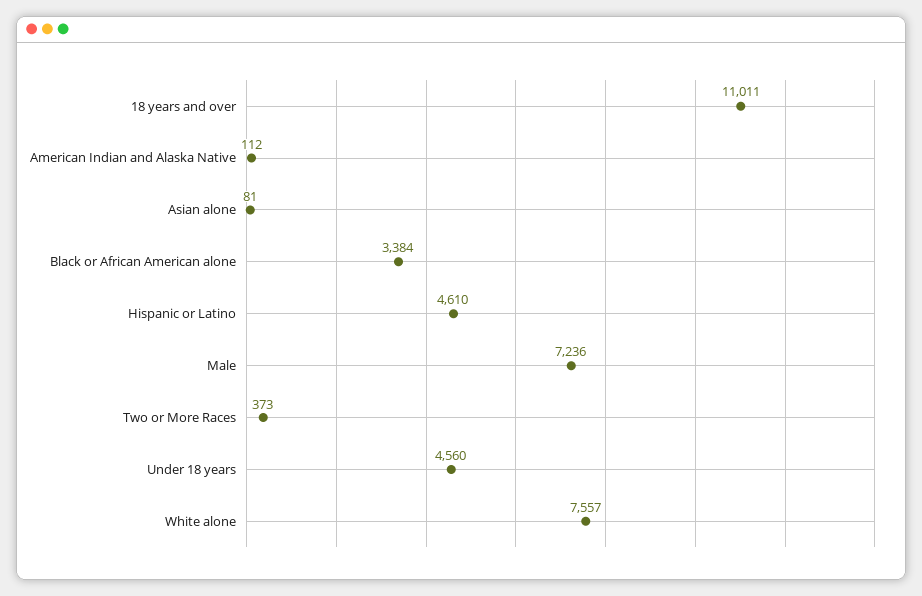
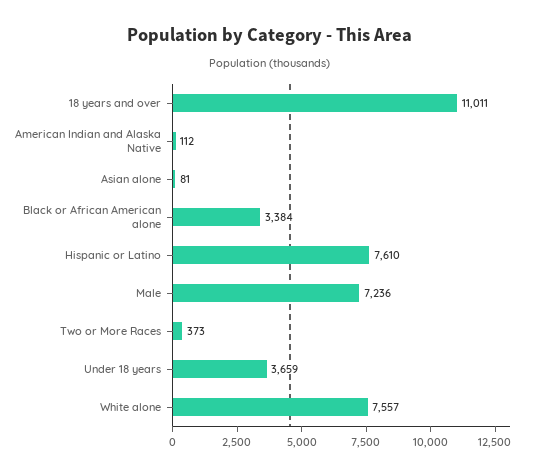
  {
    "18 years and over": 11011,
    "American Indian and Alaska Native": 112,
    "Asian alone": 81,
    "Black or African American alone": 3384,
-   "Hispanic or Latino": 4610,
+   "Hispanic or Latino": 7610,
    "Male": 7236,
    "Two or More Races": 373,
-   "Under 18 years": 4560,
+   "Under 18 years": 3659,
    "White alone": 7557
  }

